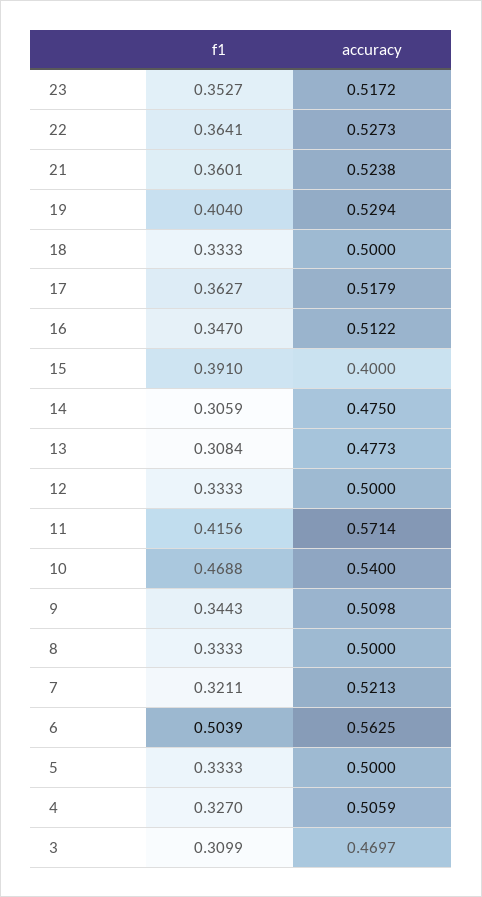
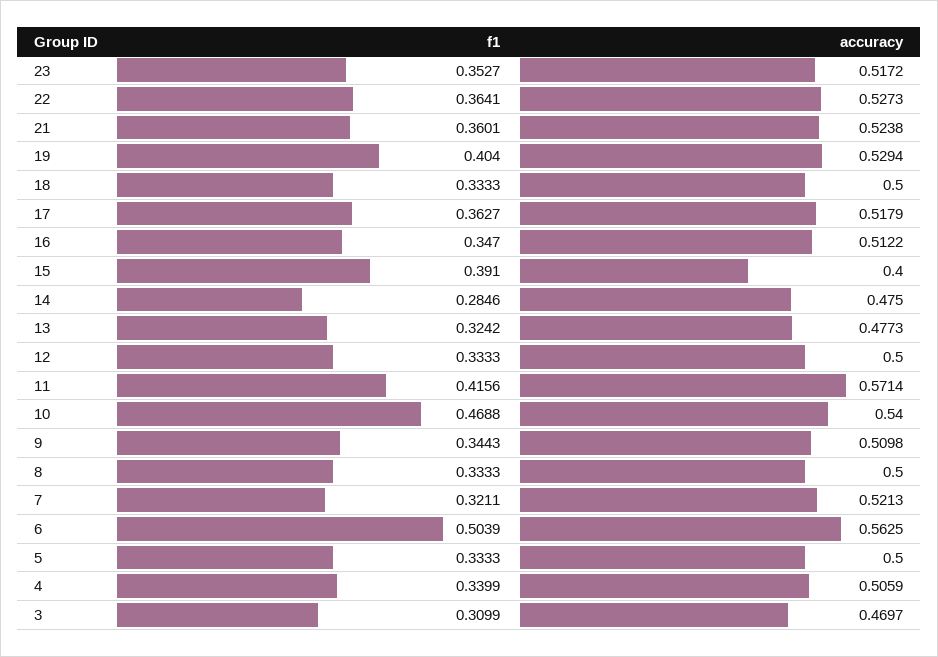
  {
    "f1": {
      "23": 0.3527,
      "22": 0.3641,
      "21": 0.3601,
      "19": 0.404,
      "18": 0.3333,
      "17": 0.3627,
      "16": 0.347,
      "15": 0.391,
-     "14": 0.3059,
+     "14": 0.2846,
-     "13": 0.3084,
+     "13": 0.3242,
      "12": 0.3333,
      "11": 0.4156,
      "10": 0.4688,
      "9": 0.3443,
      "8": 0.3333,
      "7": 0.3211,
      "6": 0.5039,
      "5": 0.3333,
-     "4": 0.327,
+     "4": 0.3399,
      "3": 0.3099
    },
    "accuracy": {
      "23": 0.5172,
      "22": 0.5273,
      "21": 0.5238,
      "19": 0.5294,
      "18": 0.5,
      "17": 0.5179,
      "16": 0.5122,
      "15": 0.4,
      "14": 0.475,
      "13": 0.4773,
      "12": 0.5,
      "11": 0.5714,
      "10": 0.54,
      "9": 0.5098,
      "8": 0.5,
      "7": 0.5213,
      "6": 0.5625,
      "5": 0.5,
      "4": 0.5059,
      "3": 0.4697
    }
  }

